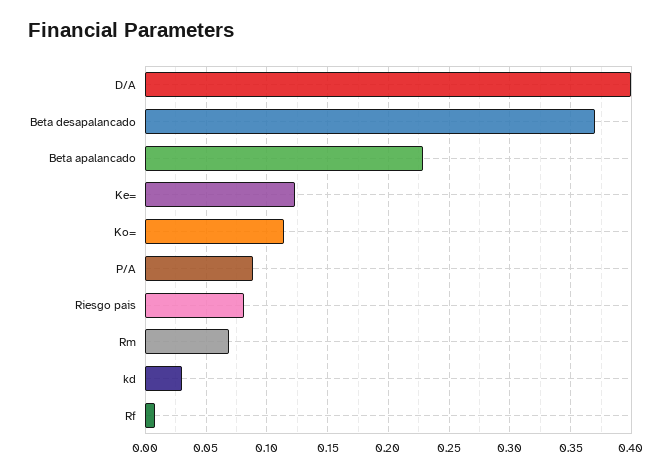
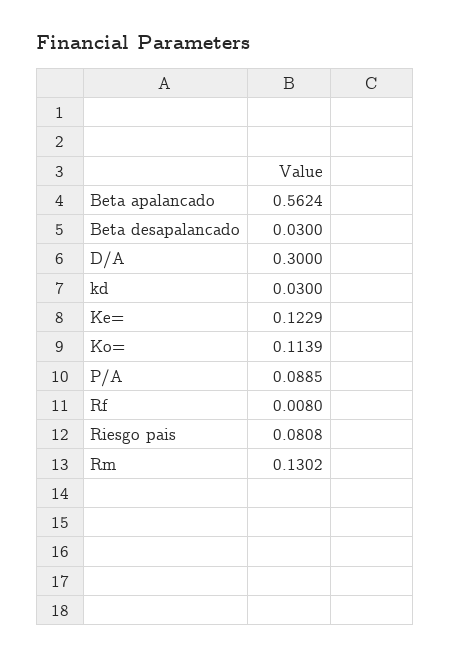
  {
-   "D/A": 0.4,
+   "D/A": 0.3,
-   "Beta desapalancado": 0.37,
+   "Beta desapalancado": 0.03,
-   "Beta apalancado": 0.23,
+   "Beta apalancado": 0.5624,
    "Ke=": 0.1229,
    "Ko=": 0.1139,
    "P/A": 0.0885,
    "Riesgo pais": 0.0808,
-   "Rm": 0.07,
+   "Rm": 0.1302,
    "kd": 0.03,
    "Rf": 0.008
  }

